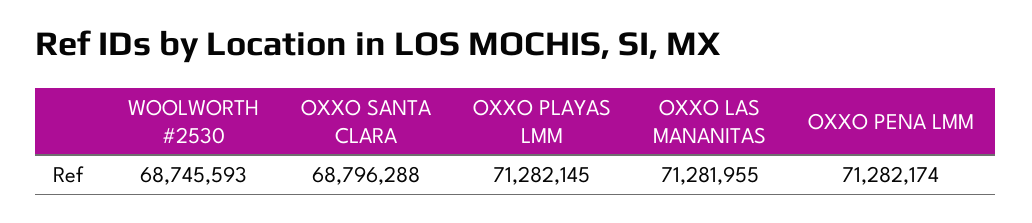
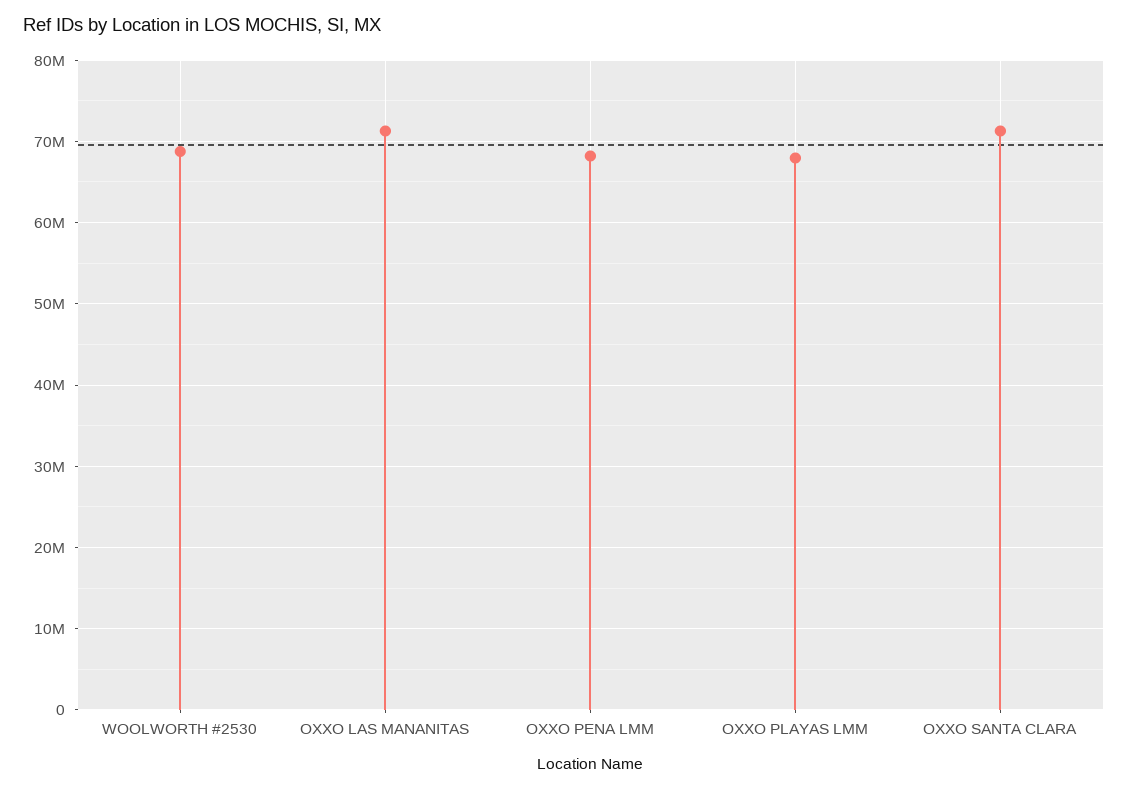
  {
    "WOOLWORTH #2530": 68745593,
-   "OXXO SANTA CLARA": 68796288,
+   "OXXO SANTA CLARA": 71000000,
-   "OXXO PLAYAS LMM": 71282145,
+   "OXXO PLAYAS LMM": 68000000,
    "OXXO LAS MANANITAS": 71281955,
-   "OXXO PENA LMM": 71282174
+   "OXXO PENA LMM": 68000000
  }

